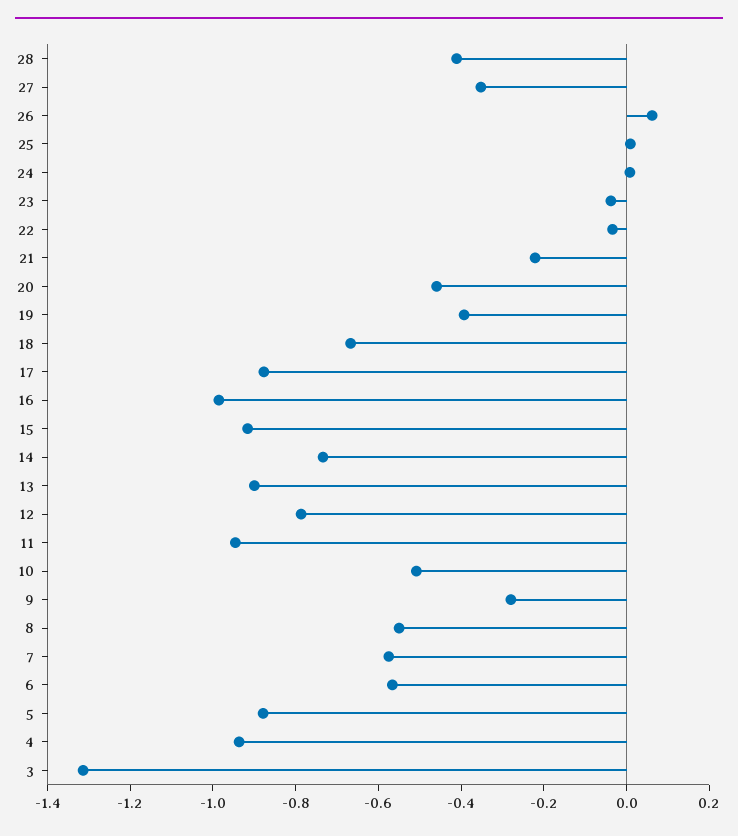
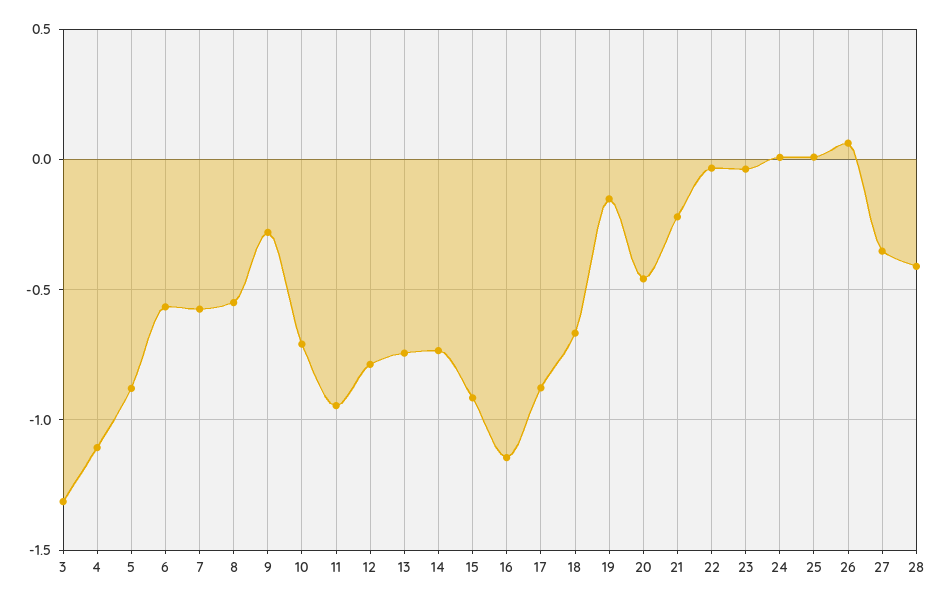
  {
    "28": -0.4,
    "27": -0.35,
    "26": 0.05,
    "25": 0,
    "24": 0,
    "23": -0.05,
    "22": -0.05,
    "21": -0.2,
    "20": -0.45,
-   "19": -0.4,
+   "19": -0.15,
    "18": -0.65,
    "17": -0.9,
-   "16": -1,
+   "16": -1.15,
    "15": -0.9,
    "14": -0.75,
-   "13": -0.9,
+   "13": -0.75,
    "12": -0.8,
    "11": -0.95,
-   "10": -0.5,
+   "10": -0.7,
    "9": -0.3,
    "8": -0.55,
    "7": -0.6,
    "6": -0.55,
    "5": -0.9,
-   "4": -0.95,
+   "4": -1.1,
    "3": -1.3
  }

